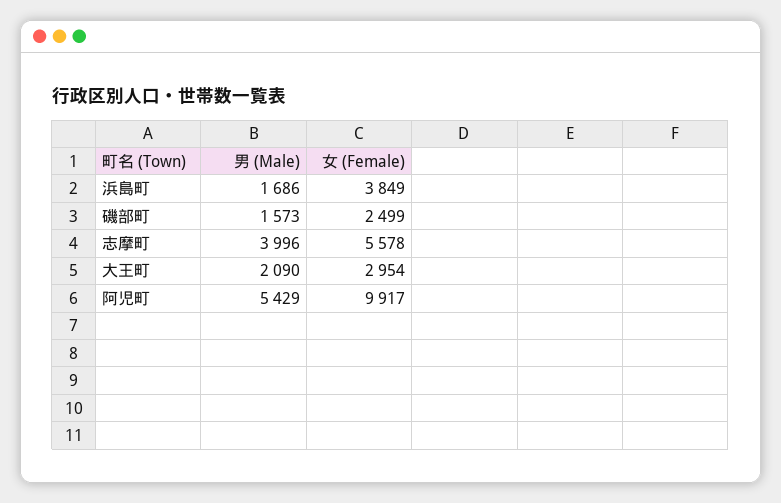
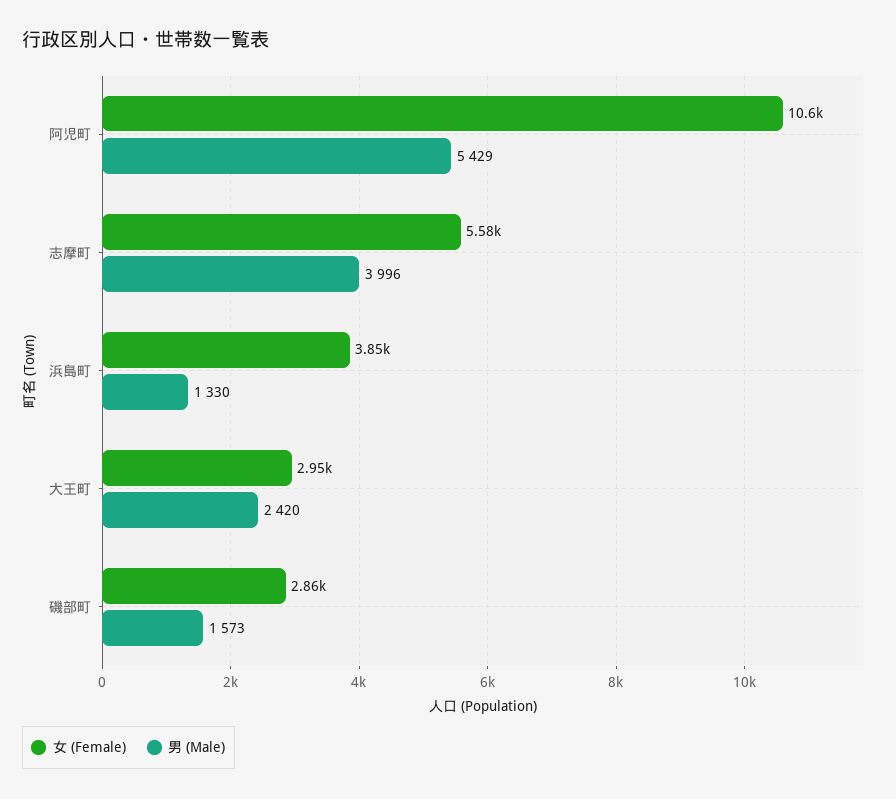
  {
    "男 (Male)": {
-     "浜島町": 1686,
+     "浜島町": 1330,
      "磯部町": 1573,
      "志摩町": 3996,
-     "大王町": 2090,
+     "大王町": 2420,
      "阿児町": 5429
    },
    "女 (Female)": {
      "浜島町": 3849,
-     "磯部町": 2499,
+     "磯部町": 2860,
      "志摩町": 5578,
      "大王町": 2954,
-     "阿児町": 9917
+     "阿児町": 10600
    }
  }

